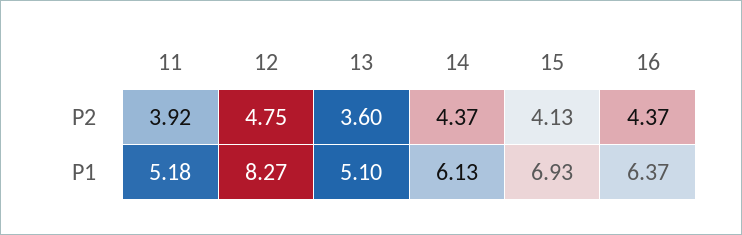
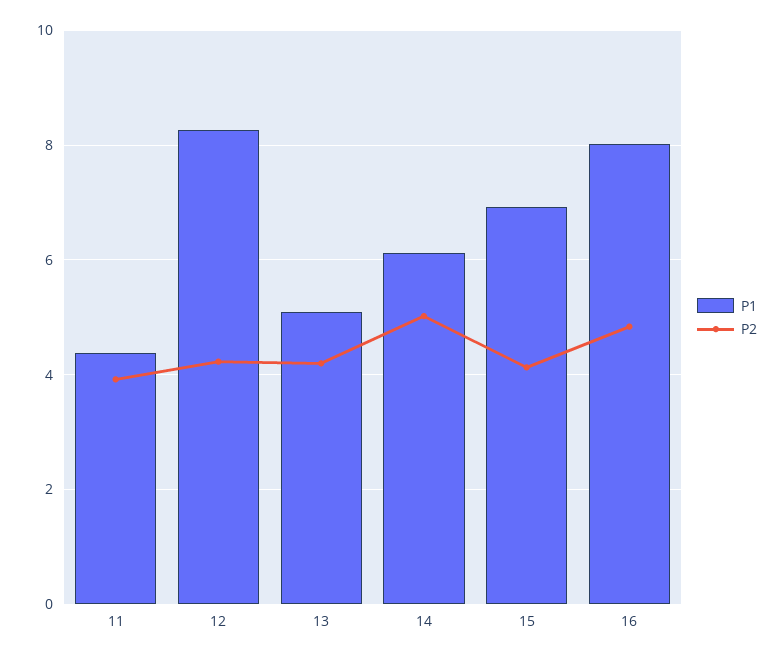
  {
    "P2": {
      "11": 3.92,
-     "12": 4.75,
+     "12": 4.2,
-     "13": 3.6,
+     "13": 4.2,
-     "14": 4.37,
+     "14": 5,
      "15": 4.13,
-     "16": 4.37
+     "16": 4.8
    },
    "P1": {
-     "11": 5.18,
+     "11": 4.4,
      "12": 8.27,
      "13": 5.1,
      "14": 6.13,
      "15": 6.93,
-     "16": 6.37
+     "16": 8
    }
  }

